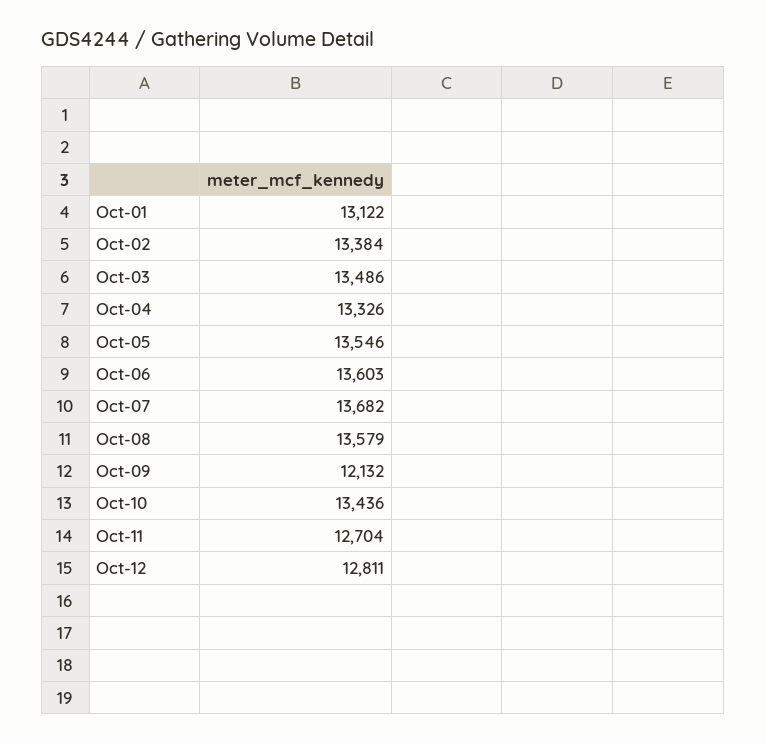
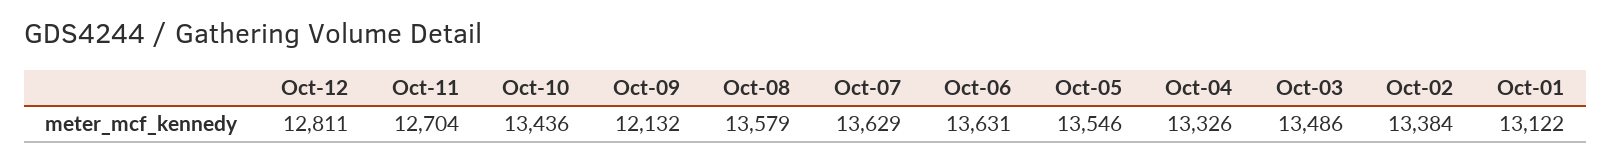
  {
    "Oct-01": 13122,
    "Oct-02": 13384,
    "Oct-03": 13486,
    "Oct-04": 13326,
    "Oct-05": 13546,
-   "Oct-06": 13603,
+   "Oct-06": 13631,
-   "Oct-07": 13682,
+   "Oct-07": 13629,
    "Oct-08": 13579,
    "Oct-09": 12132,
    "Oct-10": 13436,
    "Oct-11": 12704,
    "Oct-12": 12811
  }

